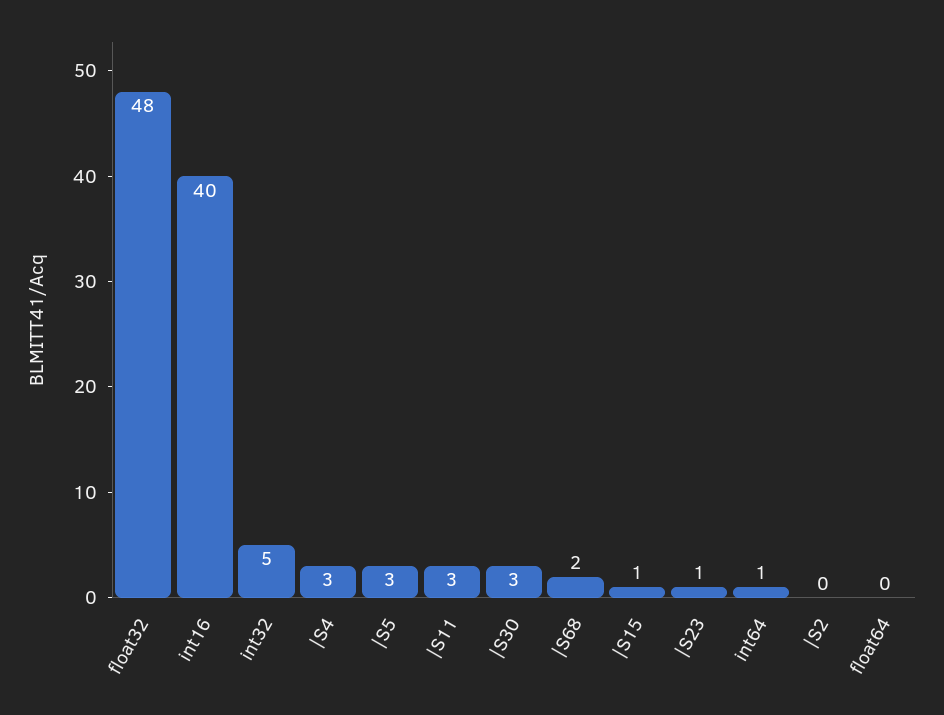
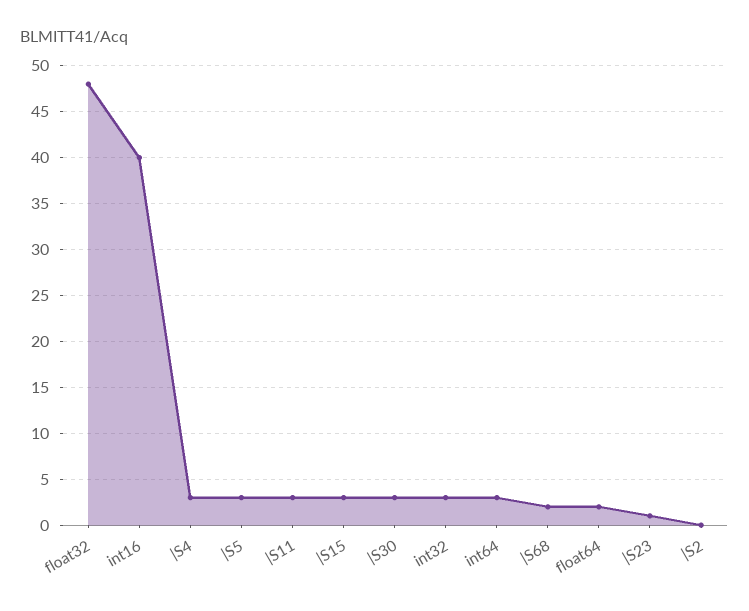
  {
    "float32": 48,
    "int16": 40,
-   "int32": 5,
+   "int32": 3,
    "|S4": 3,
    "|S5": 3,
    "|S11": 3,
    "|S30": 3,
    "|S68": 2,
-   "|S15": 1,
+   "|S15": 3,
    "|S23": 1,
-   "int64": 1,
+   "int64": 3,
    "|S2": 0,
-   "float64": 0
+   "float64": 2
  }

